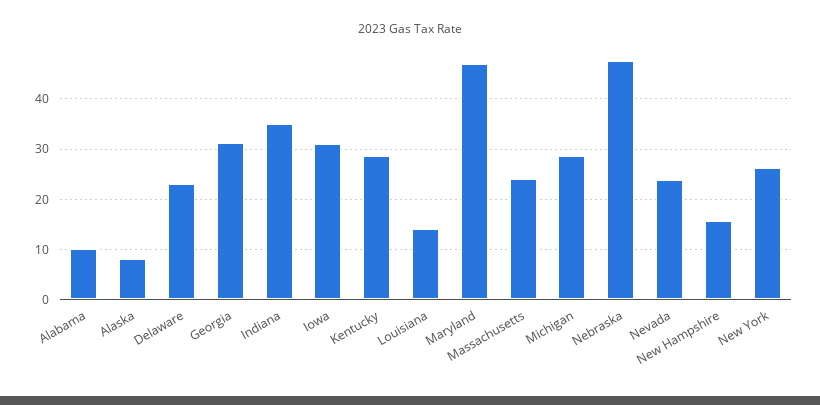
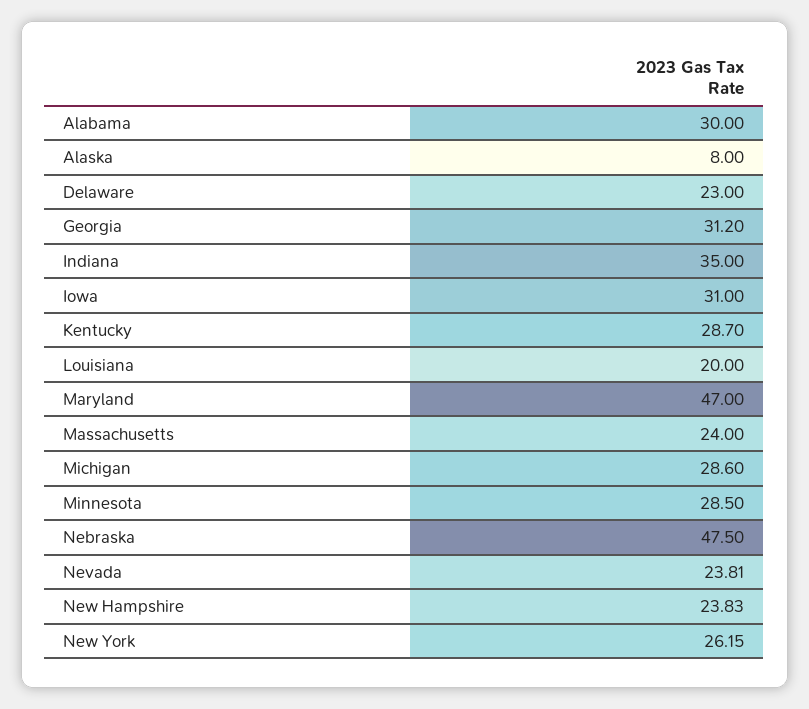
  {
-   "Alabama": 10,
+   "Alabama": 30,
    "Alaska": 8,
    "Delaware": 23,
    "Georgia": 31.2,
    "Indiana": 35,
    "Iowa": 31,
    "Kentucky": 28.7,
-   "Louisiana": 14,
+   "Louisiana": 20,
    "Maryland": 47,
    "Massachusetts": 24,
    "Michigan": 28.6,
    "Nebraska": 47.5,
    "Nevada": 23.81,
-   "New Hampshire": 16,
+   "New Hampshire": 23.83,
-   "New York": 26.15
+   "New York": 26.15,
+   "Minnesota": 28.5
  }

